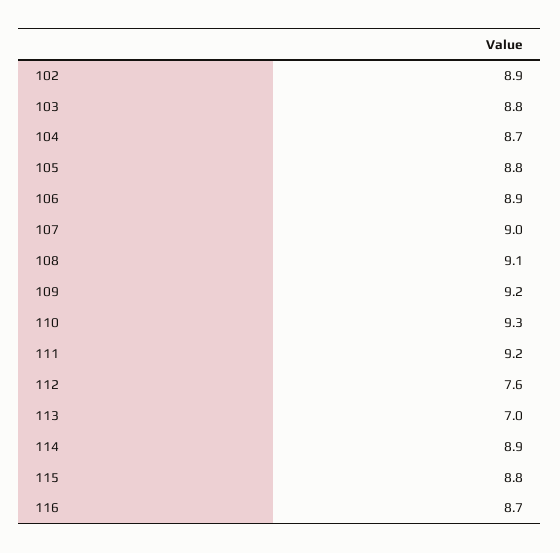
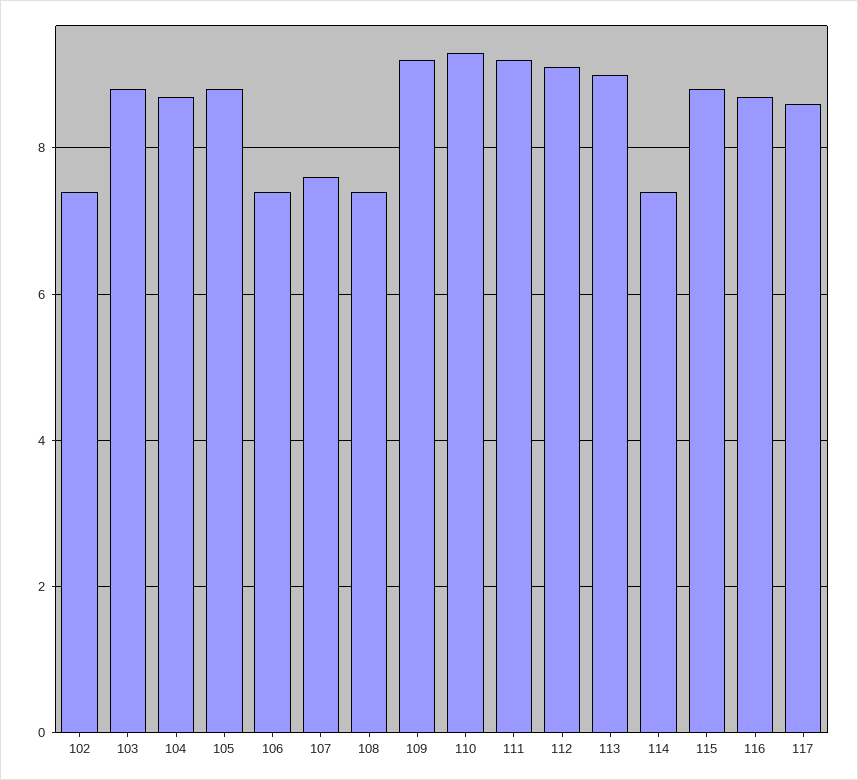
  {
-   "102": 8.9,
+   "102": 7.5,
    "103": 8.8,
    "104": 8.7,
    "105": 8.8,
-   "106": 8.9,
+   "106": 7.5,
-   "107": 9,
+   "107": 7.5,
-   "108": 9.1,
+   "108": 7.5,
    "109": 9.2,
    "110": 9.3,
    "111": 9.2,
-   "112": 7.6,
+   "112": 9,
-   "113": 7,
+   "113": 9,
-   "114": 8.9,
+   "114": 7.5,
    "115": 8.8,
-   "116": 8.7
+   "116": 8.7,
+   "117": 8.5
  }

